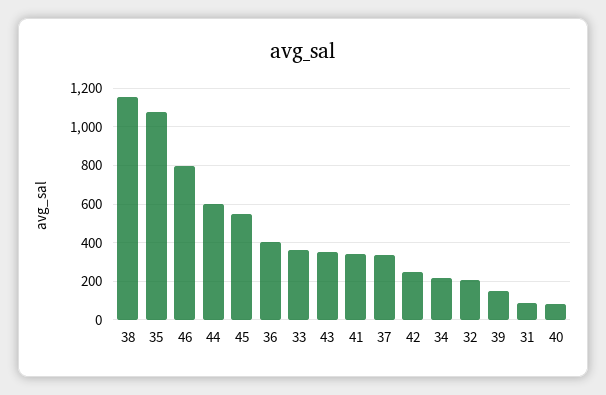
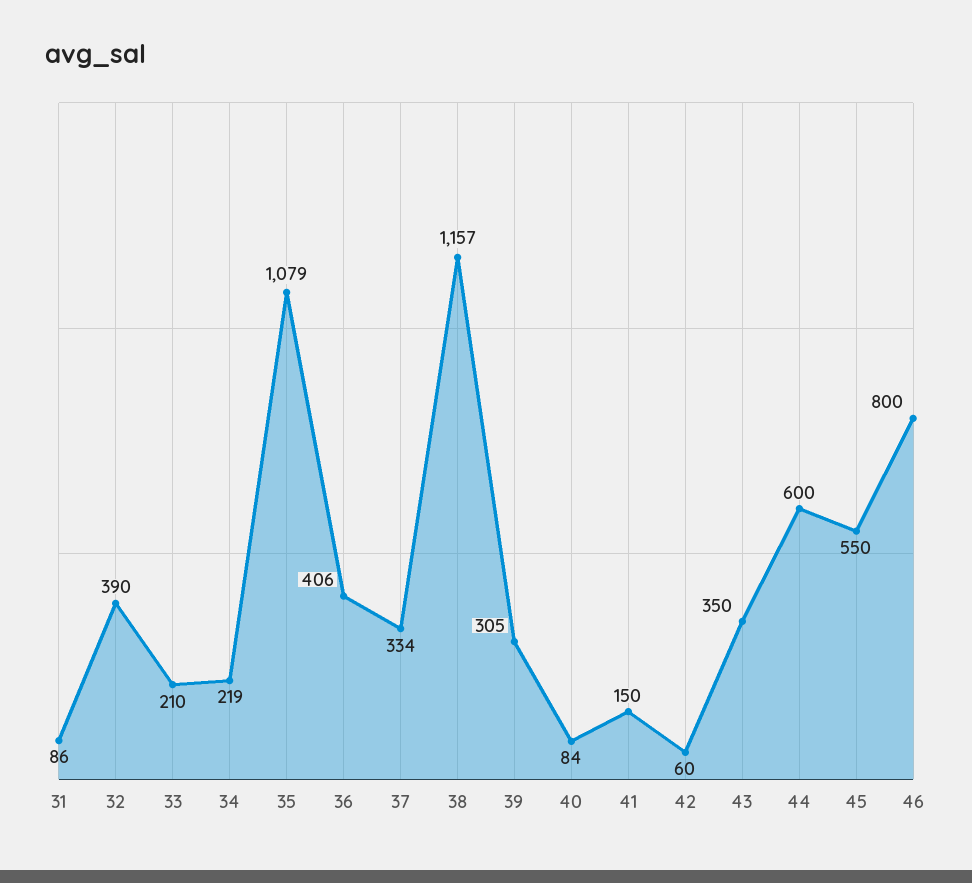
  {
    "38": 1157,
    "35": 1079,
    "46": 800,
    "44": 600,
    "45": 550,
    "36": 406,
-   "33": 350,
+   "33": 210,
    "43": 350,
-   "41": 350,
+   "41": 150,
    "37": 334,
-   "42": 250,
+   "42": 60,
    "34": 219,
-   "32": 200,
+   "32": 390,
-   "39": 150,
+   "39": 305,
    "31": 86,
    "40": 84
  }

